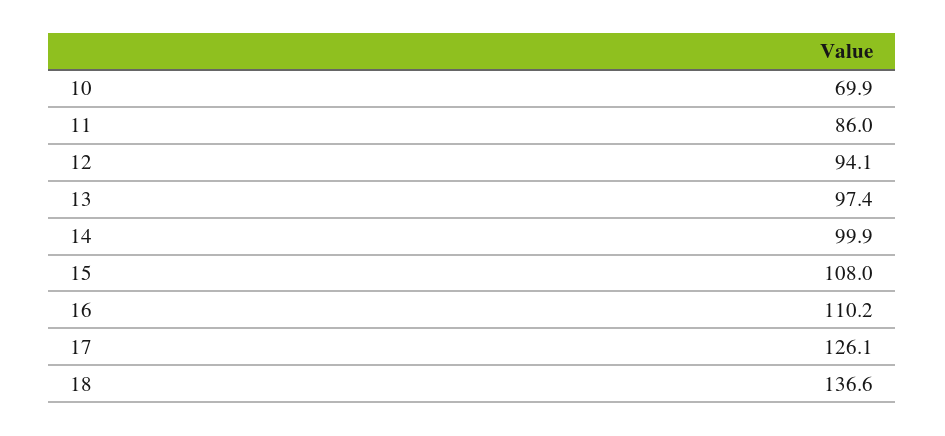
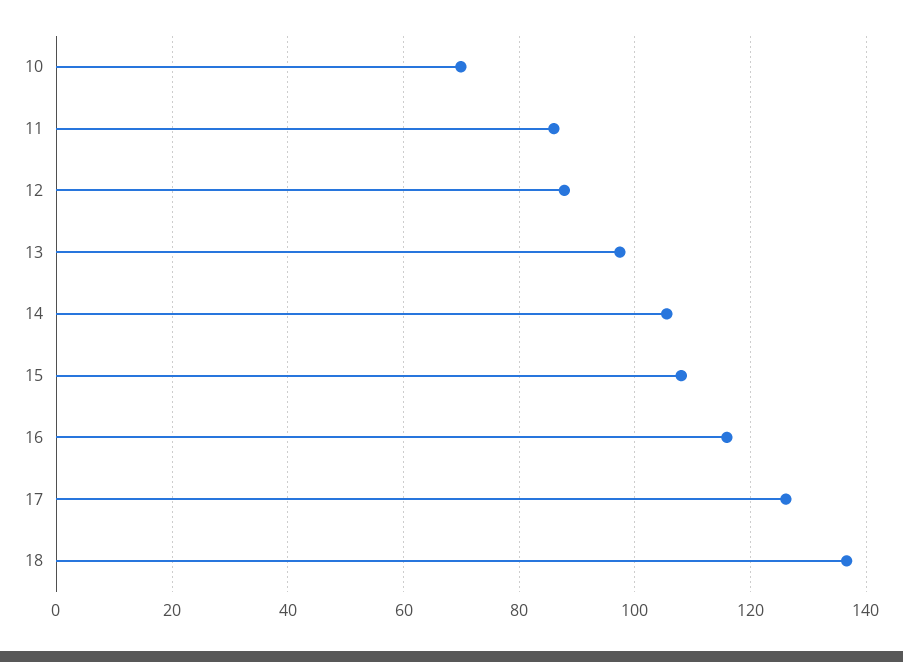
  {
    "10": 69.9,
    "11": 86,
-   "12": 94.1,
+   "12": 88,
    "13": 97.4,
-   "14": 99.9,
+   "14": 106,
    "15": 108,
-   "16": 110.2,
+   "16": 116,
    "17": 126.1,
    "18": 136.6
  }

